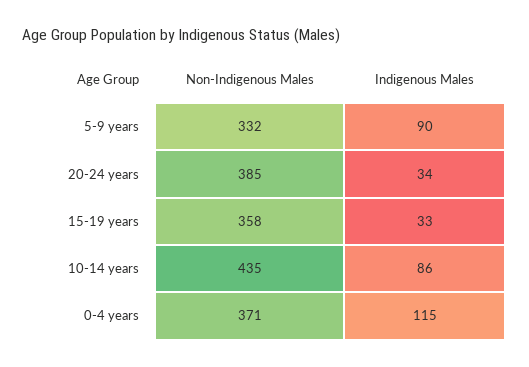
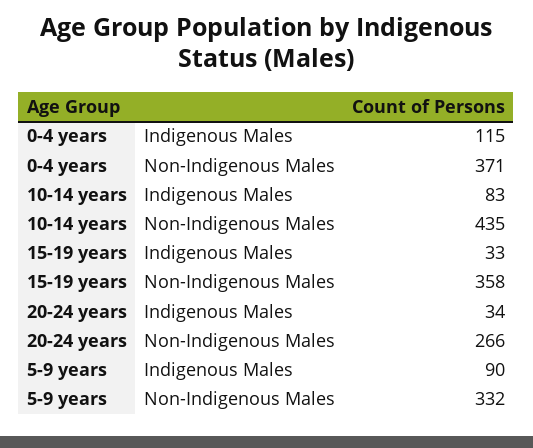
  {
    "Non-Indigenous Males": {
      "5-9 years": 332,
-     "20-24 years": 385,
+     "20-24 years": 266,
      "15-19 years": 358,
      "10-14 years": 435,
      "0-4 years": 371
    },
    "Indigenous Males": {
      "5-9 years": 90,
      "20-24 years": 34,
      "15-19 years": 33,
-     "10-14 years": 86,
+     "10-14 years": 83,
      "0-4 years": 115
    }
  }

